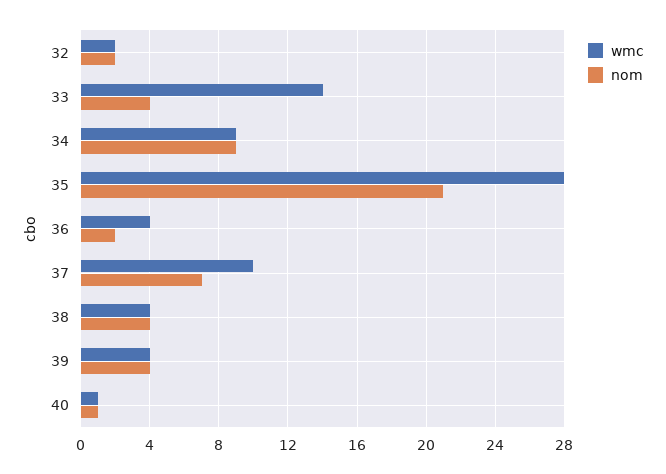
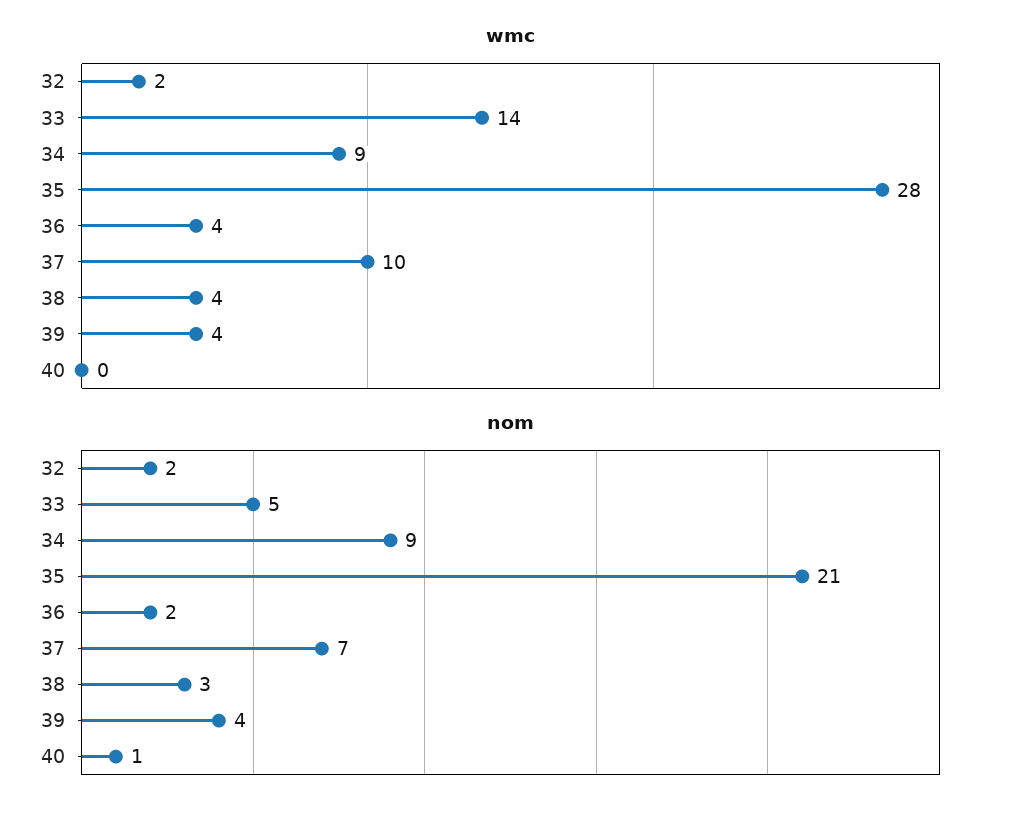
  {
    "wmc": {
      "32": 2,
      "33": 14,
      "34": 9,
      "35": 28,
      "36": 4,
      "37": 10,
      "38": 4,
      "39": 4,
-     "40": 1
+     "40": 0
    },
    "nom": {
      "32": 2,
-     "33": 4,
+     "33": 5,
      "34": 9,
      "35": 21,
      "36": 2,
      "37": 7,
-     "38": 4,
+     "38": 3,
      "39": 4,
      "40": 1
    }
  }

